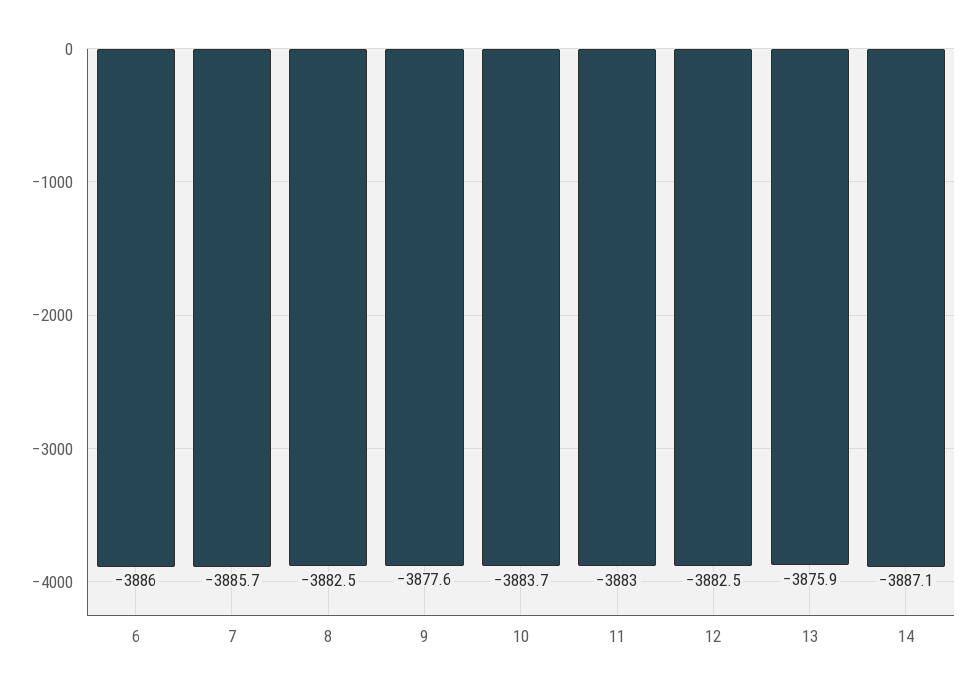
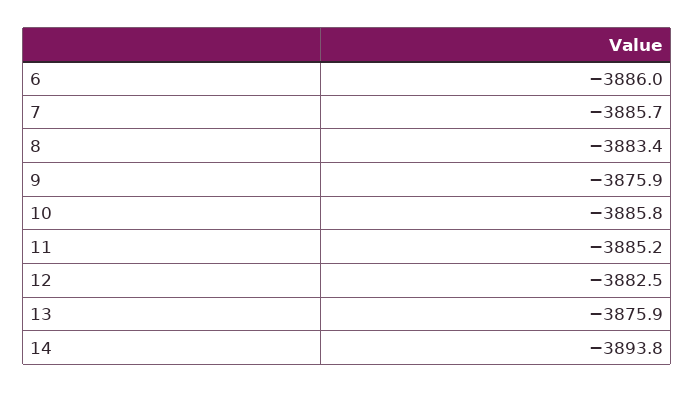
  {
    "6": -3886,
    "7": -3885.7,
-   "8": -3882.5,
+   "8": -3883.4,
-   "9": -3877.6,
+   "9": -3875.9,
-   "10": -3883.7,
+   "10": -3885.8,
-   "11": -3883,
+   "11": -3885.2,
    "12": -3882.5,
    "13": -3875.9,
-   "14": -3887.1
+   "14": -3893.8
  }

